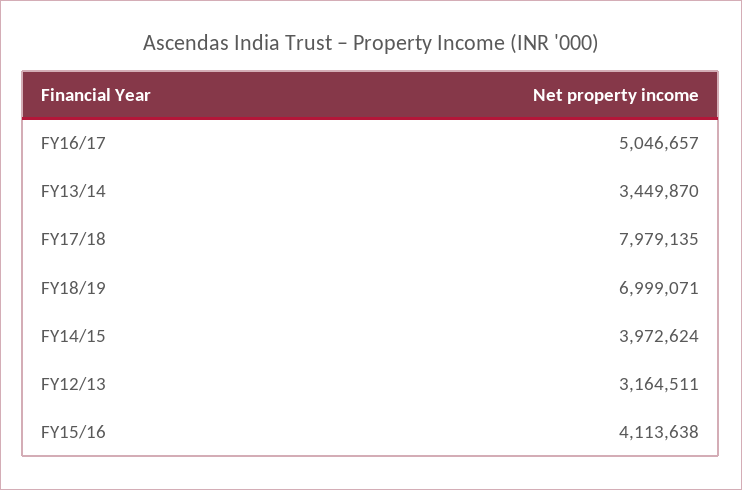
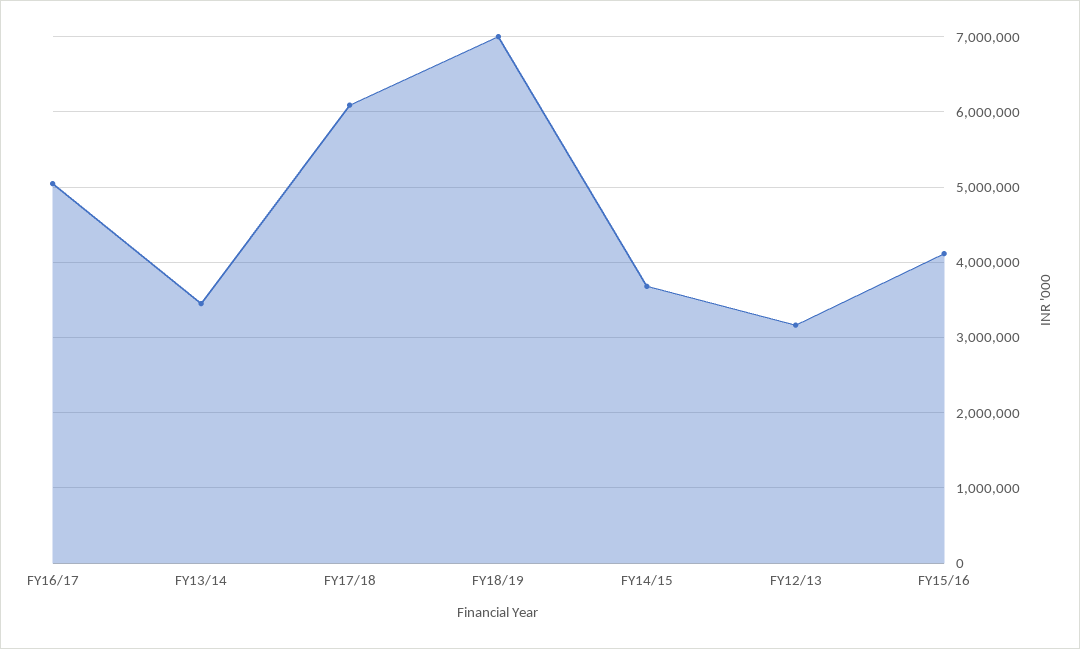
  {
    "FY16/17": 5046657,
    "FY13/14": 3449870,
-   "FY17/18": 7979135,
+   "FY17/18": 6100000,
    "FY18/19": 6999071,
-   "FY14/15": 3972624,
+   "FY14/15": 3700000,
    "FY12/13": 3164511,
    "FY15/16": 4113638
  }

